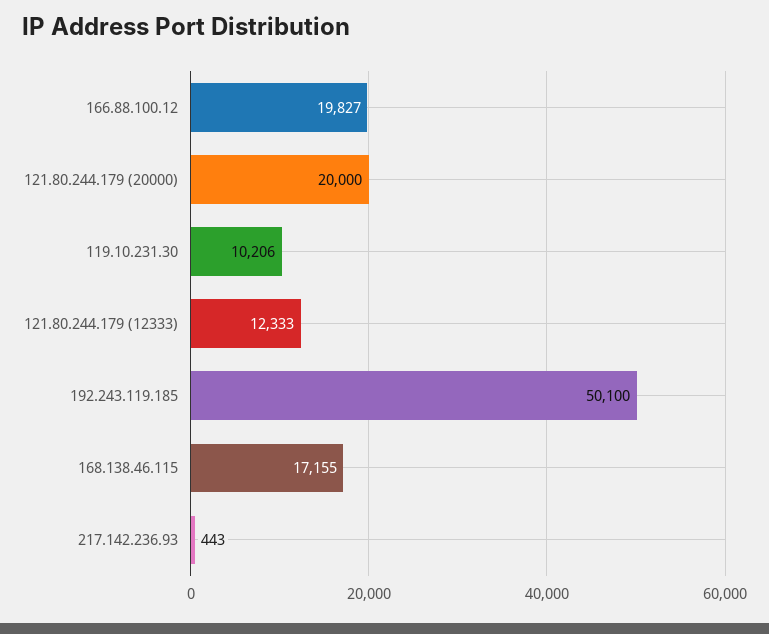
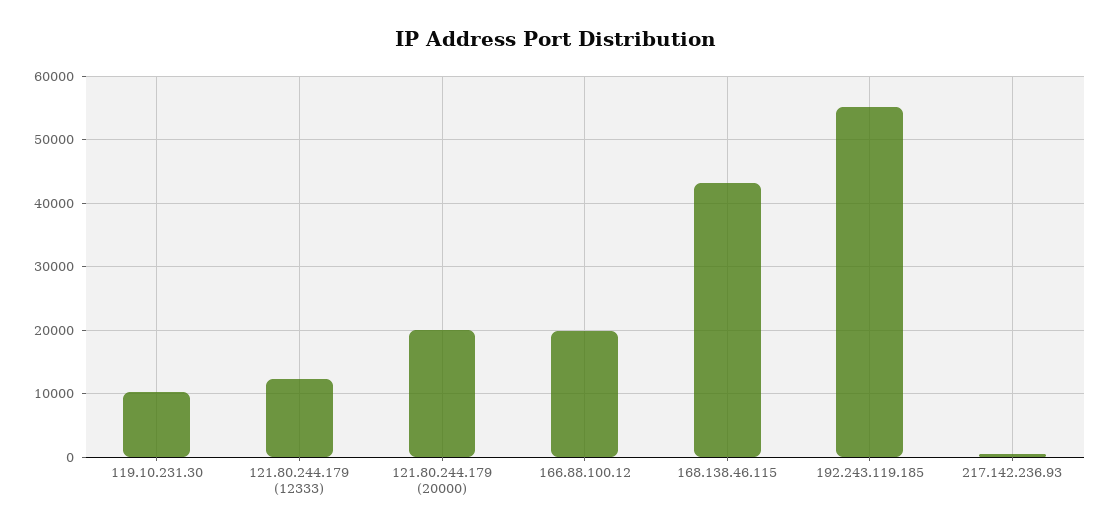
  {
    "166.88.100.12": 19827,
    "121.80.244.179 (20000)": 20000,
    "119.10.231.30": 10206,
    "121.80.244.179 (12333)": 12333,
-   "192.243.119.185": 50100,
+   "192.243.119.185": 55000,
-   "168.138.46.115": 17155,
+   "168.138.46.115": 43000,
    "217.142.236.93": 443
  }

